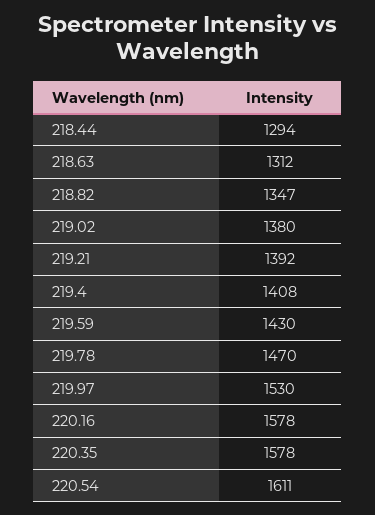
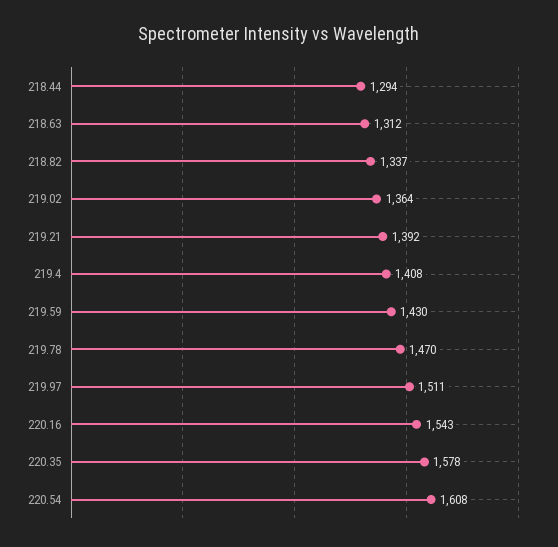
  {
    "218.44": 1294,
    "218.63": 1312,
-   "218.82": 1347,
+   "218.82": 1337,
-   "219.02": 1380,
+   "219.02": 1364,
    "219.21": 1392,
    "219.4": 1408,
    "219.59": 1430,
    "219.78": 1470,
-   "219.97": 1530,
+   "219.97": 1511,
-   "220.16": 1578,
+   "220.16": 1543,
    "220.35": 1578,
-   "220.54": 1611
+   "220.54": 1608
  }

